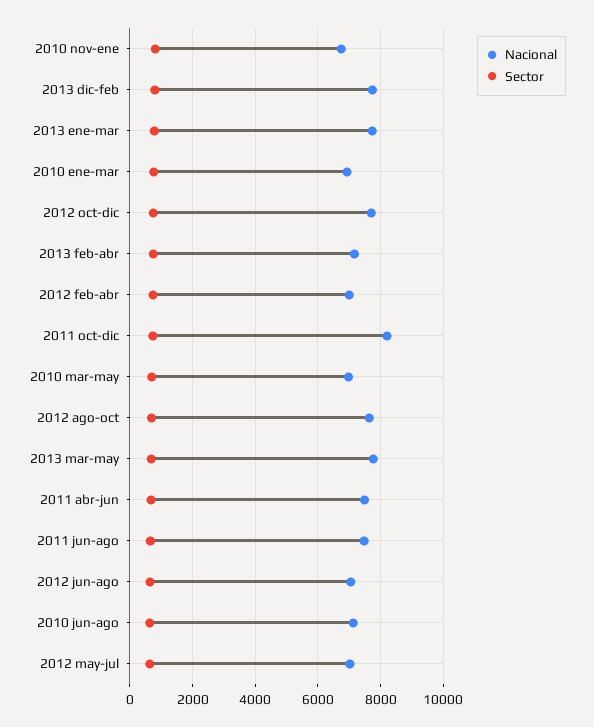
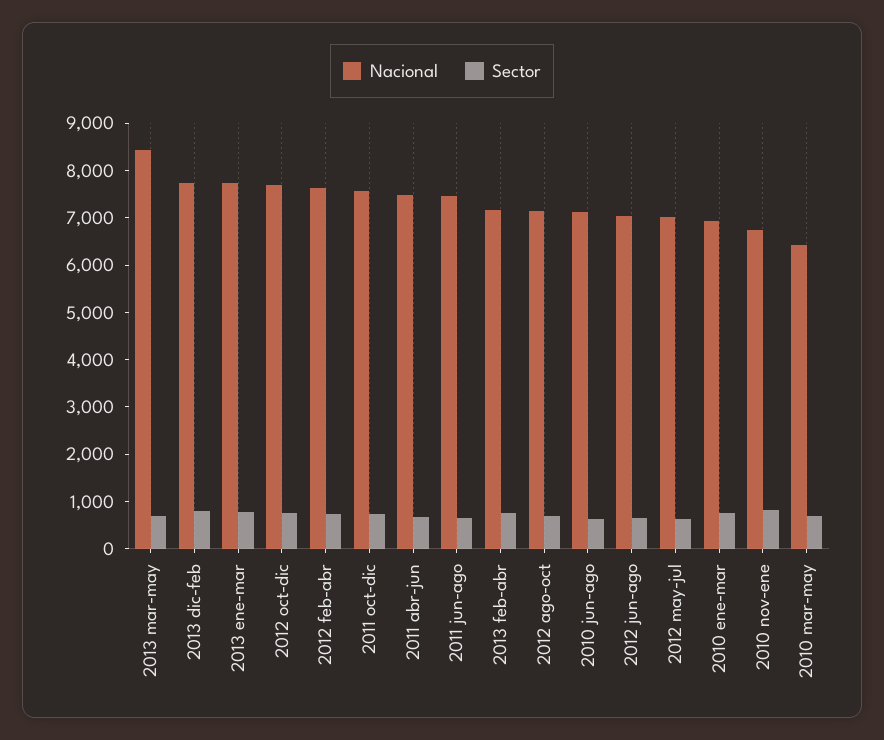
  {
    "Nacional": {
      "2010 nov-ene": 6800,
      "2013 dic-feb": 7800,
      "2013 ene-mar": 7800,
      "2010 ene-mar": 7000,
      "2012 oct-dic": 7600,
      "2013 feb-abr": 7200,
-     "2012 feb-abr": 7000,
+     "2012 feb-abr": 7600,
-     "2011 oct-dic": 8200,
+     "2011 oct-dic": 7600,
-     "2010 mar-may": 7000,
+     "2010 mar-may": 6400,
-     "2012 ago-oct": 7600,
+     "2012 ago-oct": 7200,
-     "2013 mar-may": 7800,
+     "2013 mar-may": 8400,
      "2011 abr-jun": 7400,
      "2011 jun-ago": 7400,
      "2012 jun-ago": 7000,
      "2010 jun-ago": 7200,
      "2012 may-jul": 7000
    },
    "Sector": {
      "2010 nov-ene": 800,
      "2013 dic-feb": 800,
      "2013 ene-mar": 800,
      "2010 ene-mar": 800,
      "2012 oct-dic": 800,
      "2013 feb-abr": 800,
      "2012 feb-abr": 800,
      "2011 oct-dic": 800,
      "2010 mar-may": 600,
      "2012 ago-oct": 600,
      "2013 mar-may": 600,
      "2011 abr-jun": 600,
      "2011 jun-ago": 600,
      "2012 jun-ago": 600,
      "2010 jun-ago": 600,
      "2012 may-jul": 600
    }
  }

